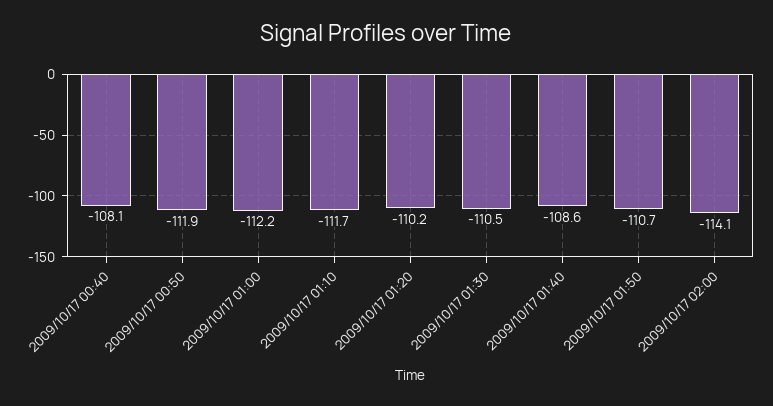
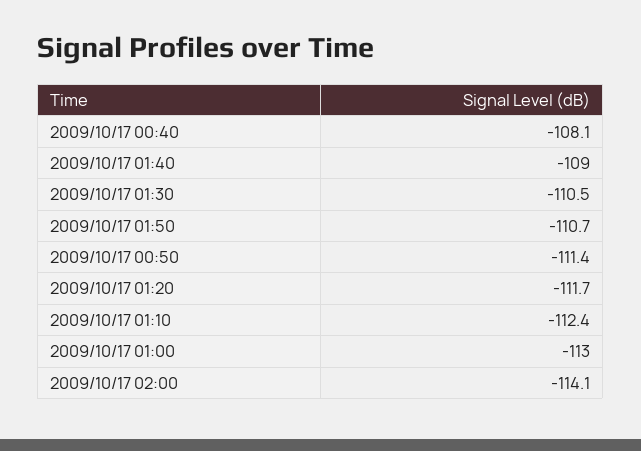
  {
    "2009/10/17 00:40": -108.1,
-   "2009/10/17 00:50": -111.9,
+   "2009/10/17 00:50": -111.4,
-   "2009/10/17 01:00": -112.2,
+   "2009/10/17 01:00": -113,
-   "2009/10/17 01:10": -111.7,
+   "2009/10/17 01:10": -112.4,
-   "2009/10/17 01:20": -110.2,
+   "2009/10/17 01:20": -111.7,
    "2009/10/17 01:30": -110.5,
-   "2009/10/17 01:40": -108.6,
+   "2009/10/17 01:40": -109,
    "2009/10/17 01:50": -110.7,
    "2009/10/17 02:00": -114.1
  }

